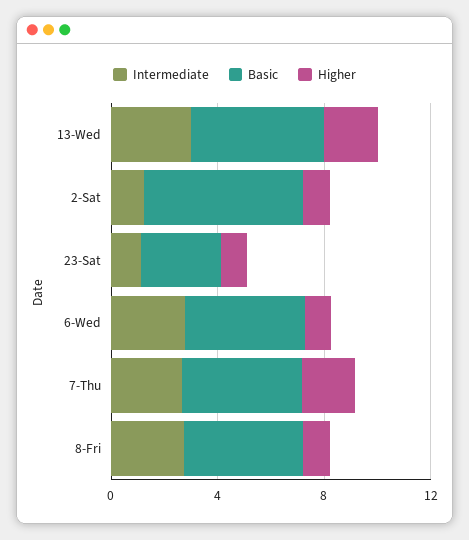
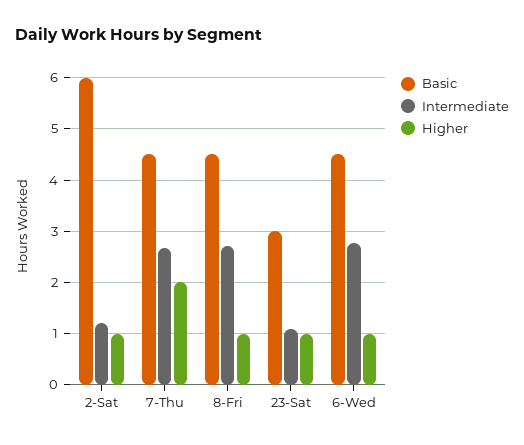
  {
    "Intermediate": {
-     "13-Wed": 3,
      "2-Sat": 1.2,
      "23-Sat": 1.2,
      "6-Wed": 2.8,
      "7-Thu": 2.6,
      "8-Fri": 2.8
    },
    "Basic": {
-     "13-Wed": 5,
      "2-Sat": 6,
      "23-Sat": 3,
      "6-Wed": 4.6,
      "7-Thu": 4.6,
      "8-Fri": 4.6
    },
    "Higher": {
-     "13-Wed": 2,
      "2-Sat": 1,
      "23-Sat": 1,
      "6-Wed": 1,
      "7-Thu": 2,
      "8-Fri": 1
    }
  }

